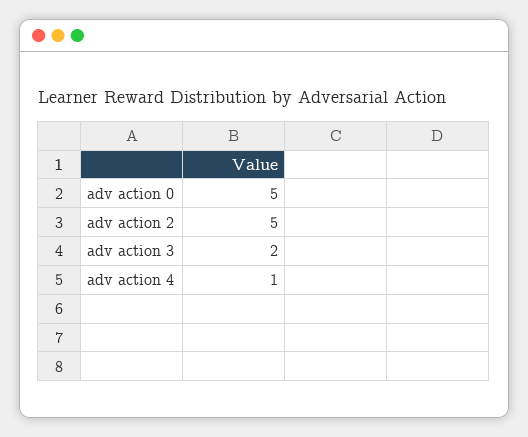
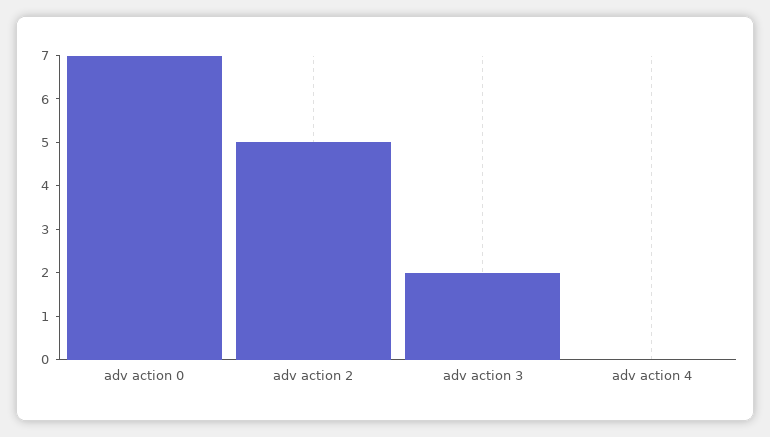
  {
-   "adv action 0": 5,
+   "adv action 0": 7,
    "adv action 2": 5,
    "adv action 3": 2,
-   "adv action 4": 1
+   "adv action 4": 0
  }

